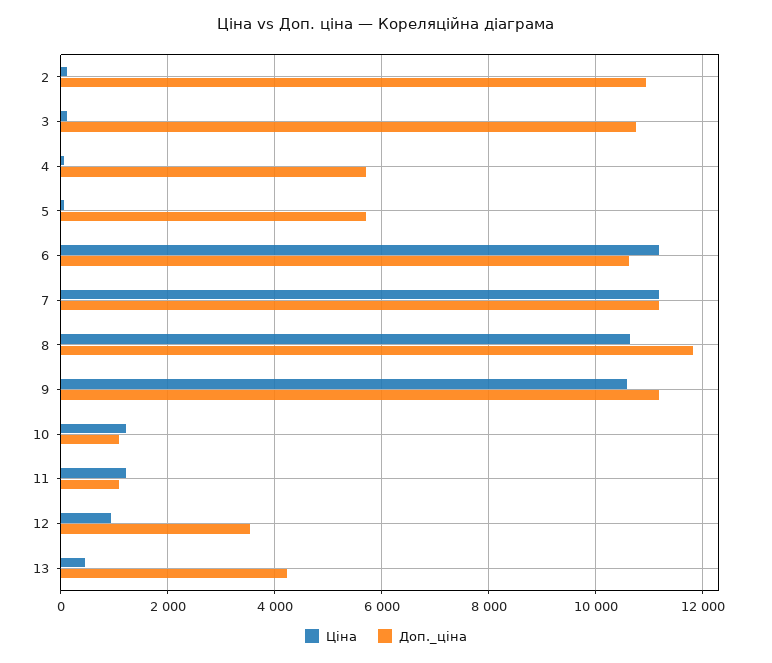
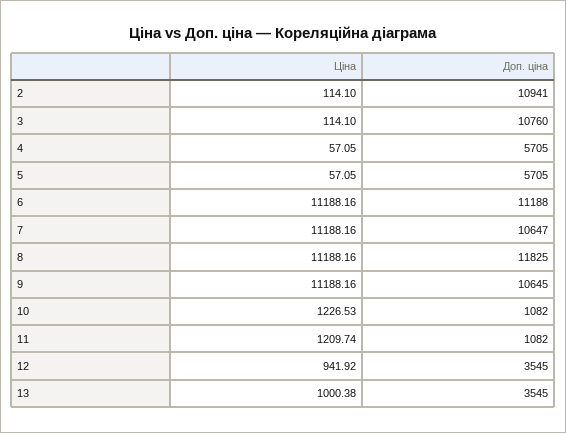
  {
    "Ціна": {
      "2": 114.1,
      "3": 114.1,
      "4": 57.05,
      "5": 57.05,
      "6": 11188.16,
      "7": 11188.16,
-     "8": 10600,
+     "8": 11188.16,
-     "9": 10600,
+     "9": 11188.16,
      "10": 1226.53,
      "11": 1209.74,
      "12": 941.92,
-     "13": 400
+     "13": 1000.38
    },
    "Доп._ціна": {
      "2": 10941,
      "3": 10760,
      "4": 5705,
      "5": 5705,
-     "6": 10600,
+     "6": 11188,
-     "7": 11200,
+     "7": 10647,
      "8": 11825,
-     "9": 11200,
+     "9": 10645,
      "10": 1082,
      "11": 1082,
      "12": 3545,
-     "13": 4200
+     "13": 3545
    }
  }

